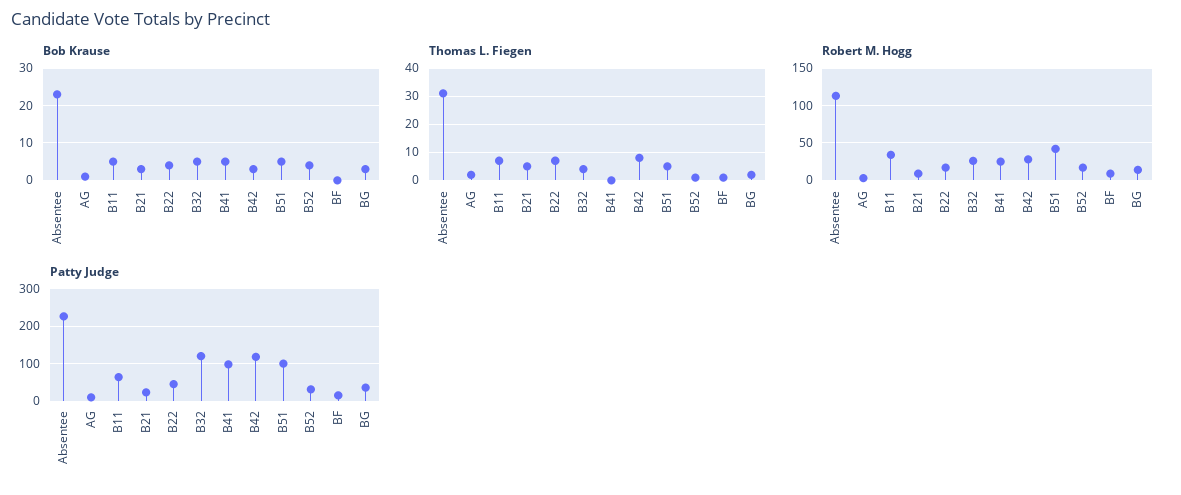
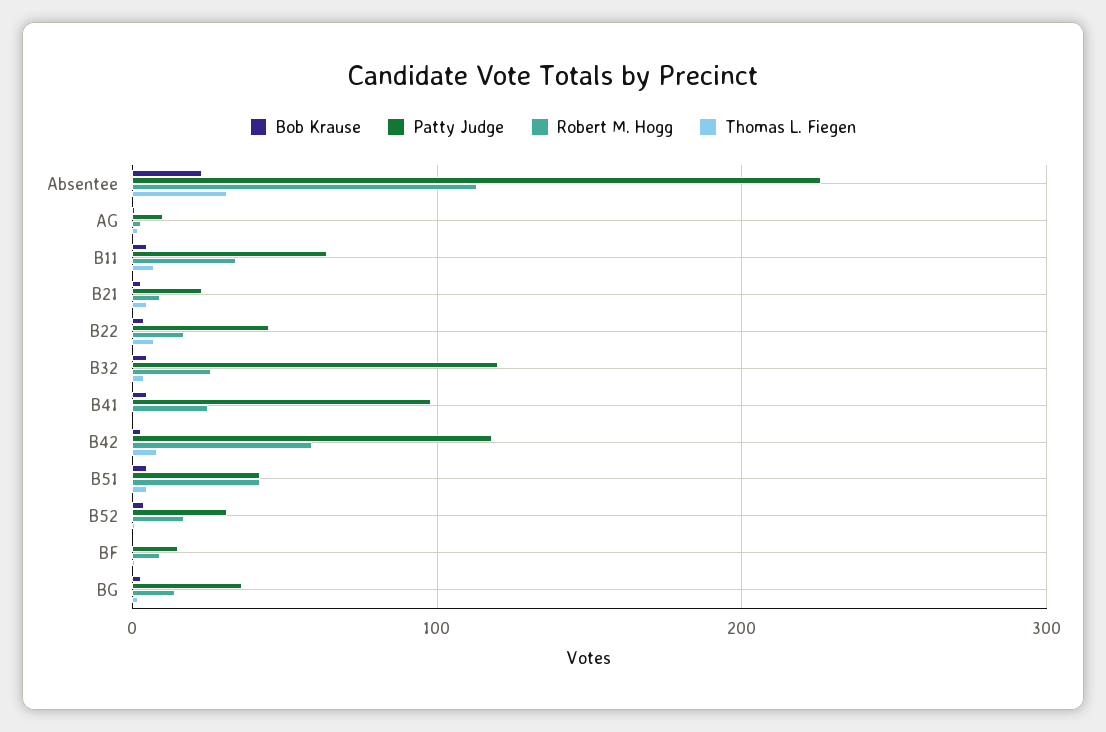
  {
    "Bob Krause": {
      "Absentee": 25,
      "AG": 0,
      "B11": 5,
      "B21": 5,
      "B22": 5,
      "B32": 5,
      "B41": 5,
      "B42": 5,
      "B51": 5,
      "B52": 5,
      "BF": 0,
      "BG": 5
    },
    "Thomas L. Fiegen": {
      "Absentee": 30,
      "AG": 0,
      "B11": 5,
      "B21": 5,
      "B22": 5,
      "B32": 5,
      "B41": 0,
      "B42": 10,
      "B51": 5,
      "B52": 0,
      "BF": 0,
      "BG": 0
    },
    "Robert M. Hogg": {
      "Absentee": 110,
      "AG": 0,
      "B11": 30,
      "B21": 10,
      "B22": 20,
      "B32": 30,
      "B41": 30,
-     "B42": 30,
+     "B42": 60,
      "B51": 40,
      "B52": 20,
      "BF": 10,
      "BG": 10
    },
    "Patty Judge": {
      "Absentee": 230,
      "AG": 10,
      "B11": 60,
      "B21": 20,
      "B22": 50,
      "B32": 120,
      "B41": 100,
      "B42": 120,
-     "B51": 100,
+     "B51": 40,
      "B52": 30,
      "BF": 20,
      "BG": 40
    }
  }

